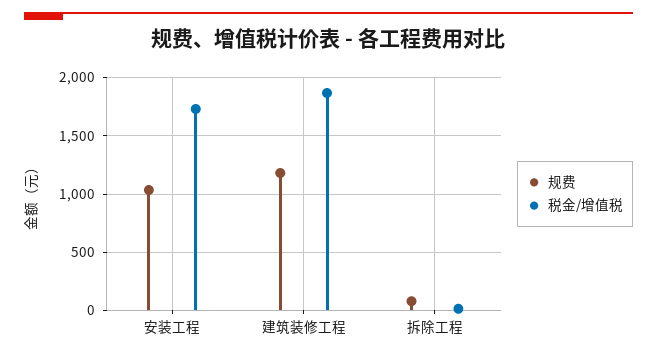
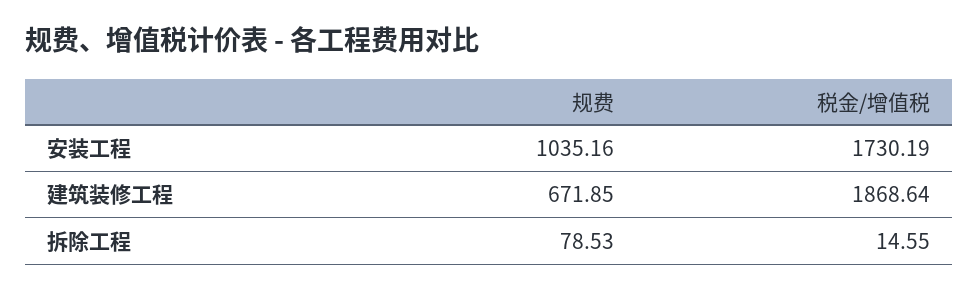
  {
    "规费": {
      "安装工程": 1035.16,
-     "建筑装修工程": 1200,
+     "建筑装修工程": 671.85,
      "拆除工程": 78.53
    },
    "税金/增值税": {
      "安装工程": 1730.19,
      "建筑装修工程": 1868.64,
      "拆除工程": 14.55
    }
  }

